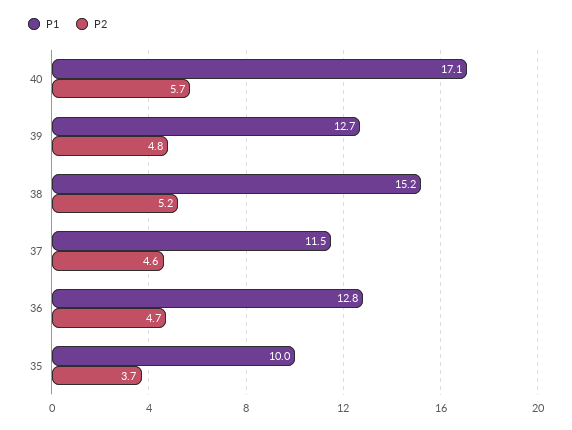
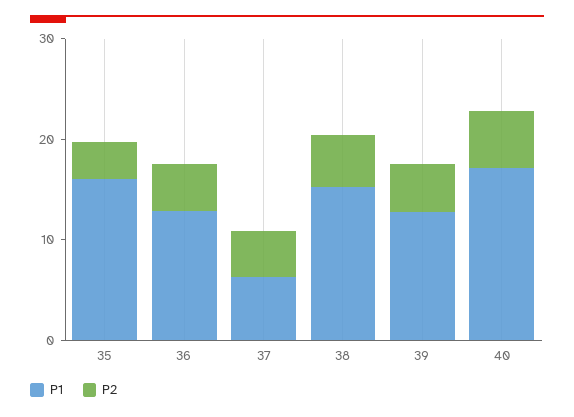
  {
    "P1": {
      "40": 17.1,
      "39": 12.7,
      "38": 15.2,
-     "37": 11.5,
+     "37": 6,
      "36": 12.8,
-     "35": 10
+     "35": 16
    },
    "P2": {
      "40": 5.7,
      "39": 4.8,
      "38": 5.2,
      "37": 4.6,
      "36": 4.7,
      "35": 3.7
    }
  }

